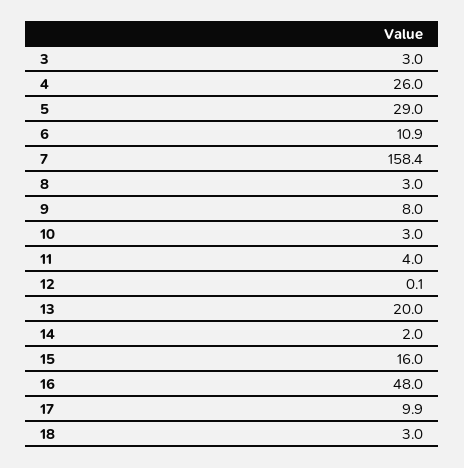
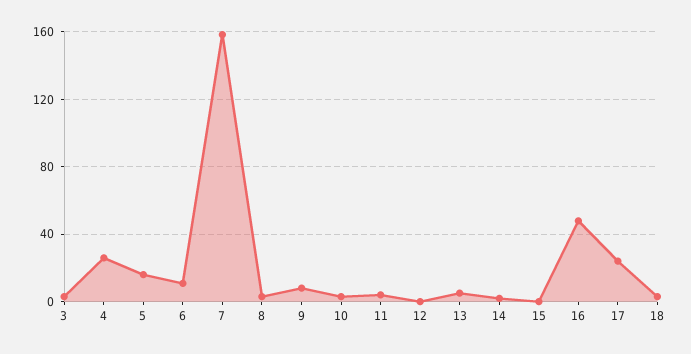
  {
    "3": 3,
    "4": 26,
-   "5": 29,
+   "5": 15,
    "6": 10.9,
    "7": 158.4,
    "8": 3,
    "9": 8,
    "10": 3,
    "11": 4,
    "12": 0.1,
-   "13": 20,
+   "13": 5,
    "14": 2,
-   "15": 16,
+   "15": 0,
    "16": 48,
-   "17": 9.9,
+   "17": 25,
    "18": 3
  }

